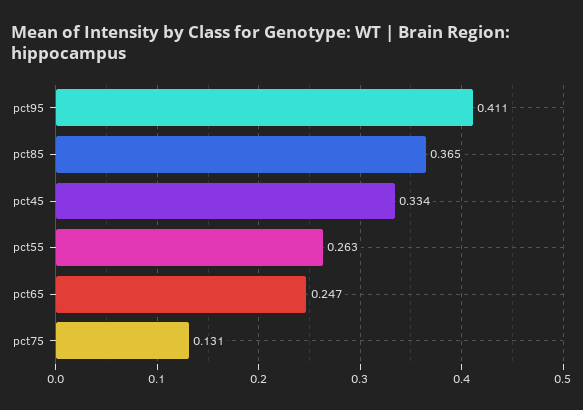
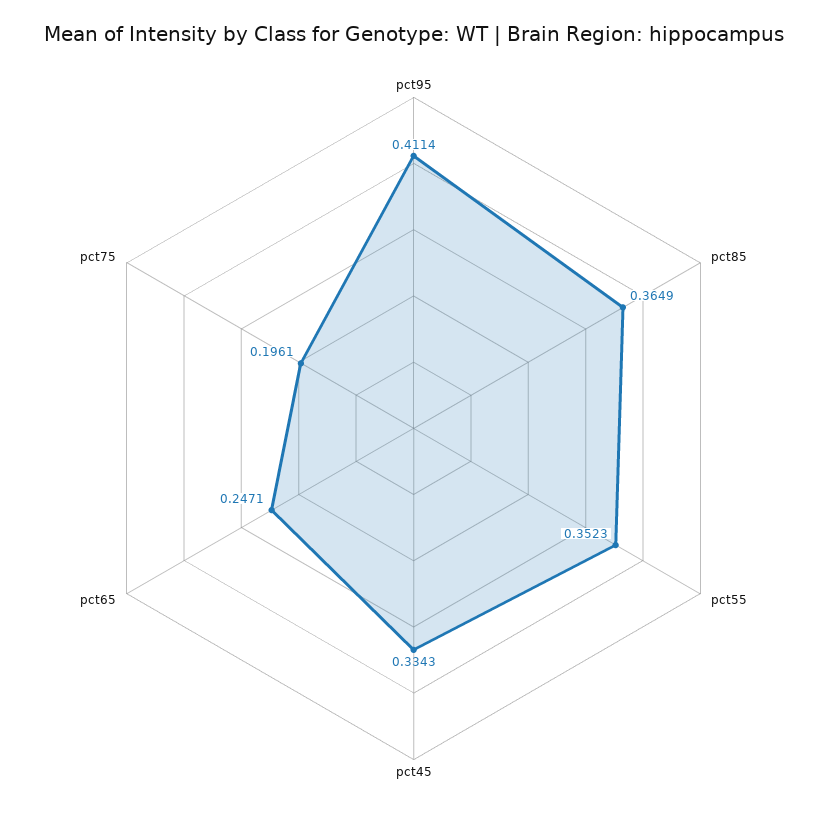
  {
    "pct95": 0.4114,
    "pct85": 0.3649,
    "pct45": 0.3343,
-   "pct55": 0.263,
+   "pct55": 0.3523,
    "pct65": 0.2471,
-   "pct75": 0.131
+   "pct75": 0.1961
  }

